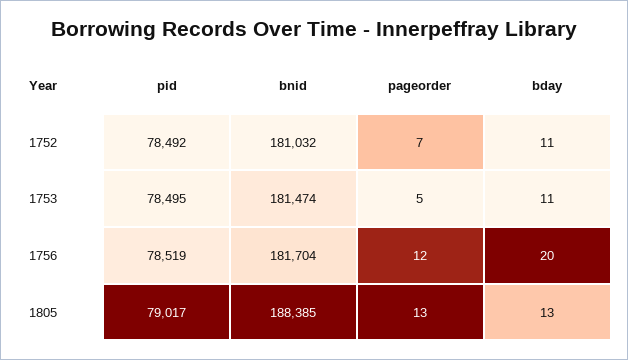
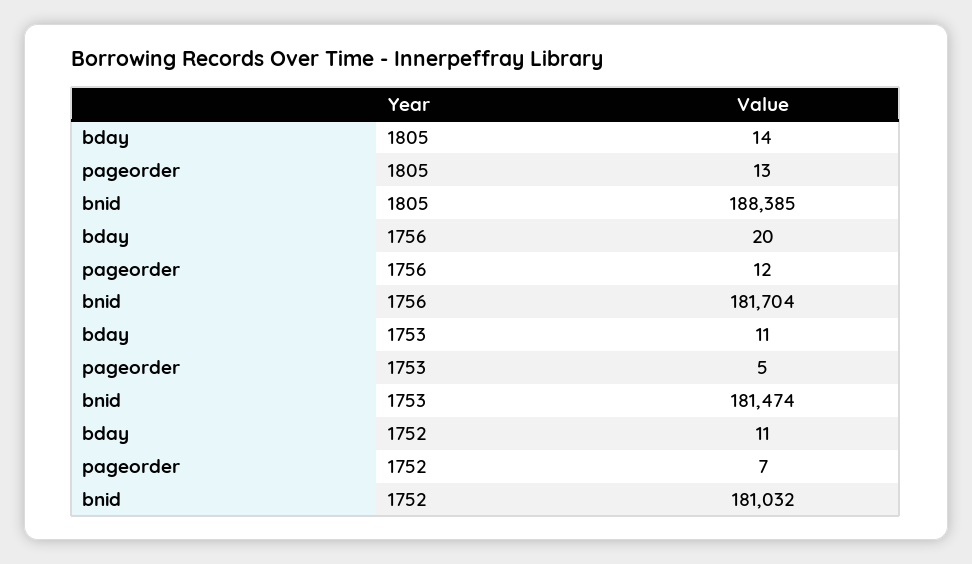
  {
-   "pid": {
-     "1752": 78492,
-     "1753": 78495,
-     "1756": 78519,
-     "1805": 79017
-   },
    "bnid": {
      "1752": 181032,
      "1753": 181474,
      "1756": 181704,
      "1805": 188385
    },
    "pageorder": {
      "1752": 7,
      "1753": 5,
      "1756": 12,
      "1805": 13
    },
    "bday": {
      "1752": 11,
      "1753": 11,
      "1756": 20,
-     "1805": 13
+     "1805": 14
    }
  }

